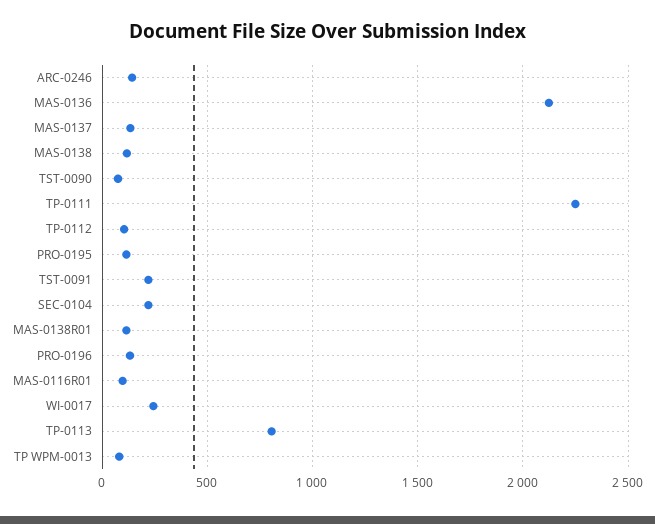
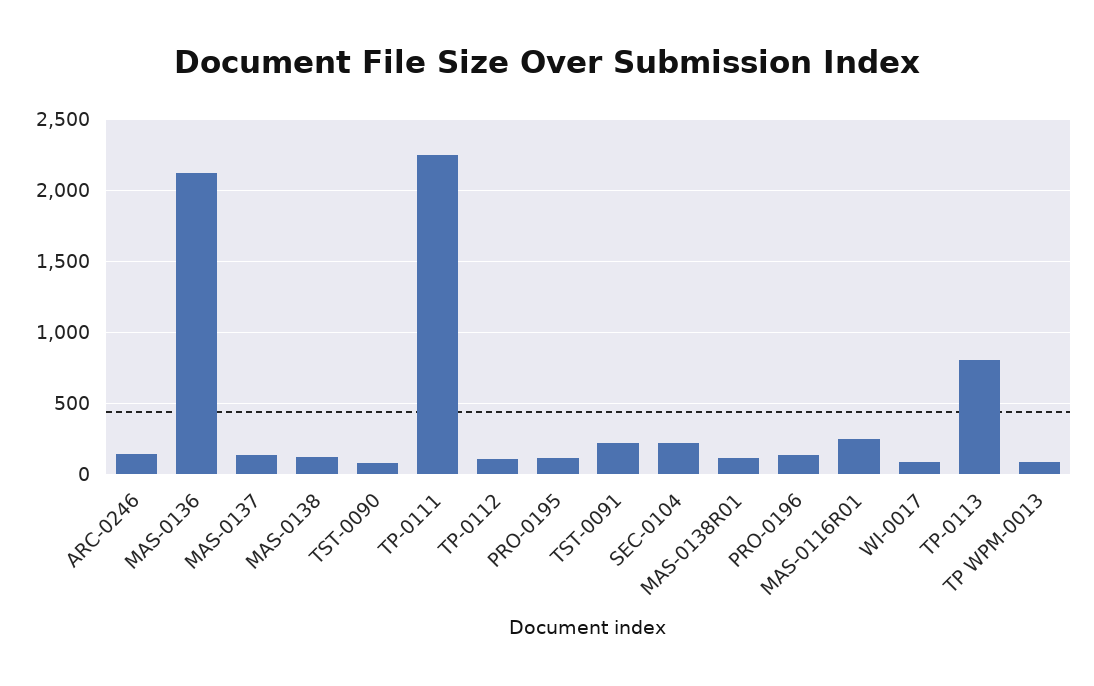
  {
    "ARC-0246": 150,
    "MAS-0136": 2100,
    "MAS-0137": 150,
    "MAS-0138": 100,
    "TST-0090": 100,
    "TP-0111": 2250,
    "TP-0112": 100,
    "PRO-0195": 100,
    "TST-0091": 200,
    "SEC-0104": 200,
    "MAS-0138R01": 100,
    "PRO-0196": 150,
-   "MAS-0116R01": 100,
+   "MAS-0116R01": 250,
-   "WI-0017": 250,
+   "WI-0017": 100,
    "TP-0113": 800,
    "TP WPM-0013": 100
  }

